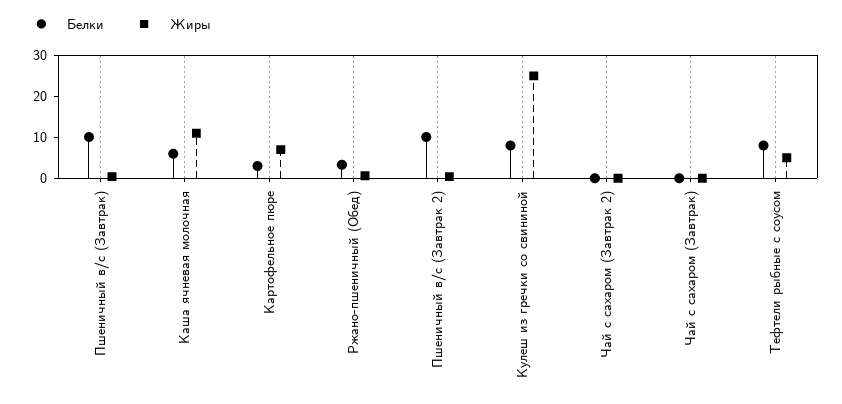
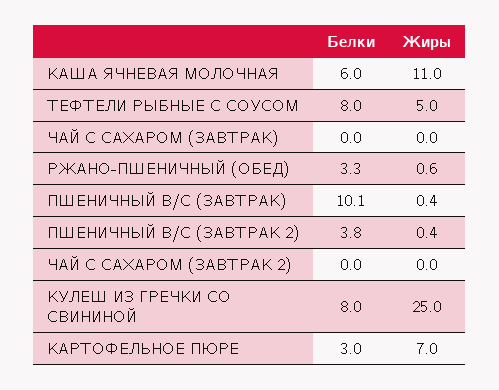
  {
    "Белки": {
      "Пшеничный в/с (Завтрак)": 10.1,
      "Каша ячневая молочная": 6,
      "Картофельное пюре": 3,
      "Ржано-пшеничный (Обед)": 3.3,
-     "Пшеничный в/с (Завтрак 2)": 10,
+     "Пшеничный в/с (Завтрак 2)": 3.8,
      "Кулеш из гречки со свининой": 8,
      "Чай с сахаром (Завтрак 2)": 0,
      "Чай с сахаром (Завтрак)": 0,
      "Тефтели рыбные с соусом": 8
    },
    "Жиры": {
      "Пшеничный в/с (Завтрак)": 0.4,
      "Каша ячневая молочная": 11,
      "Картофельное пюре": 7,
      "Ржано-пшеничный (Обед)": 0.6,
      "Пшеничный в/с (Завтрак 2)": 0.4,
      "Кулеш из гречки со свининой": 25,
      "Чай с сахаром (Завтрак 2)": 0,
      "Чай с сахаром (Завтрак)": 0,
      "Тефтели рыбные с соусом": 5
    }
  }

